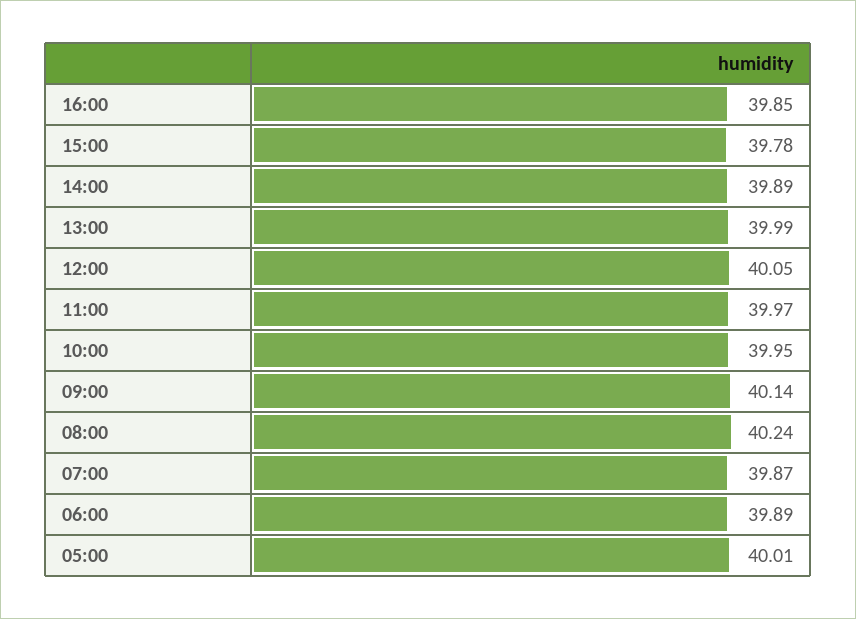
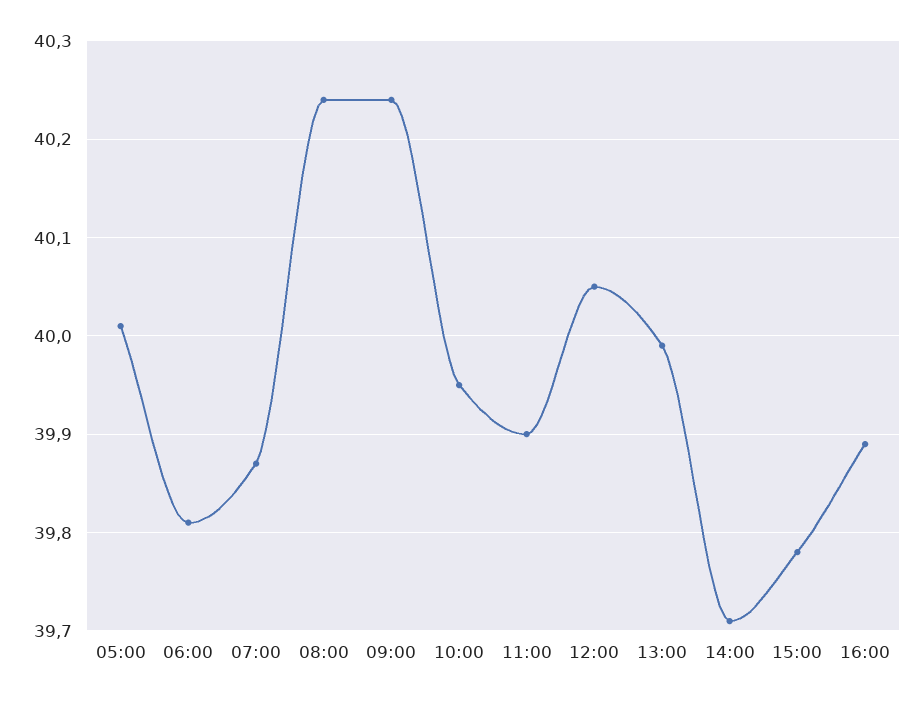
  {
-   "16:00": 39.85,
+   "16:00": 39.89,
    "15:00": 39.78,
-   "14:00": 39.89,
+   "14:00": 39.71,
    "13:00": 39.99,
    "12:00": 40.05,
-   "11:00": 39.97,
+   "11:00": 39.9,
    "10:00": 39.95,
-   "09:00": 40.14,
+   "09:00": 40.24,
    "08:00": 40.24,
    "07:00": 39.87,
-   "06:00": 39.89,
+   "06:00": 39.81,
    "05:00": 40.01
  }

